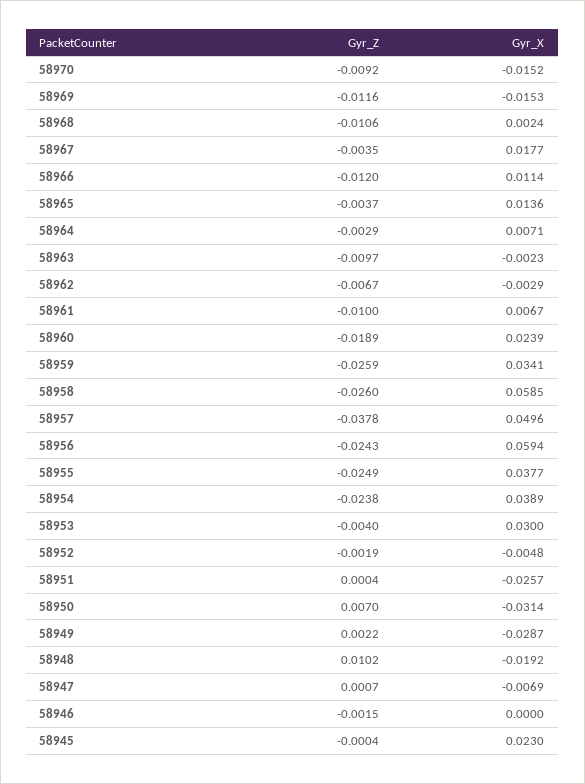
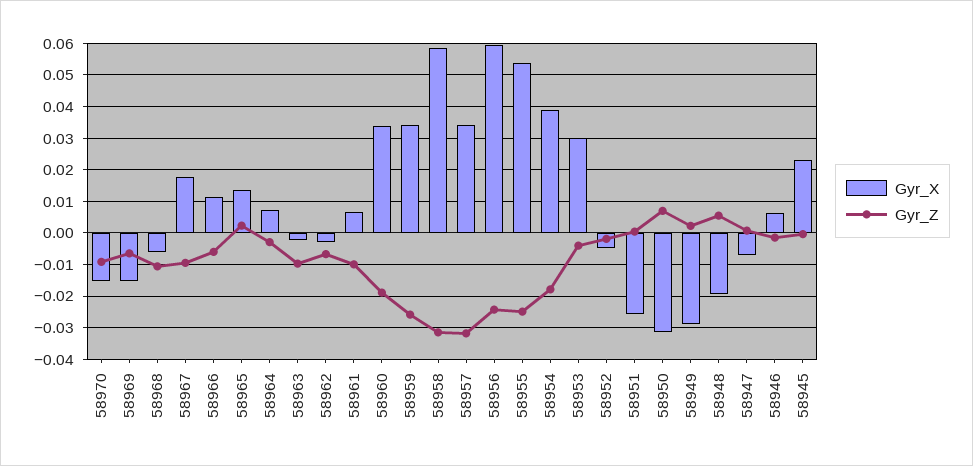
  {
    "Gyr_Z": {
      "58970": -0.0092,
-     "58969": -0.0116,
+     "58969": -0.006,
      "58968": -0.0106,
-     "58967": -0.0035,
+     "58967": -0.01,
-     "58966": -0.012,
+     "58966": -0.006,
-     "58965": -0.0037,
+     "58965": 0.002,
      "58964": -0.0029,
      "58963": -0.0097,
      "58962": -0.0067,
      "58961": -0.01,
      "58960": -0.0189,
      "58959": -0.0259,
-     "58958": -0.026,
+     "58958": -0.032,
-     "58957": -0.0378,
+     "58957": -0.032,
      "58956": -0.0243,
      "58955": -0.0249,
-     "58954": -0.0238,
+     "58954": -0.018,
      "58953": -0.004,
      "58952": -0.0019,
      "58951": 0.0004,
      "58950": 0.007,
      "58949": 0.0022,
-     "58948": 0.0102,
+     "58948": 0.006,
      "58947": 0.0007,
      "58946": -0.0015,
      "58945": -0.0004
    },
    "Gyr_X": {
      "58970": -0.0152,
      "58969": -0.0153,
-     "58968": 0.0024,
+     "58968": -0.006,
      "58967": 0.0177,
      "58966": 0.0114,
      "58965": 0.0136,
      "58964": 0.0071,
      "58963": -0.0023,
      "58962": -0.0029,
      "58961": 0.0067,
-     "58960": 0.0239,
+     "58960": 0.034,
      "58959": 0.0341,
      "58958": 0.0585,
-     "58957": 0.0496,
+     "58957": 0.034,
      "58956": 0.0594,
-     "58955": 0.0377,
+     "58955": 0.054,
      "58954": 0.0389,
      "58953": 0.03,
      "58952": -0.0048,
      "58951": -0.0257,
      "58950": -0.0314,
      "58949": -0.0287,
      "58948": -0.0192,
      "58947": -0.0069,
-     "58946": 0,
+     "58946": 0.006,
      "58945": 0.023
    }
  }

